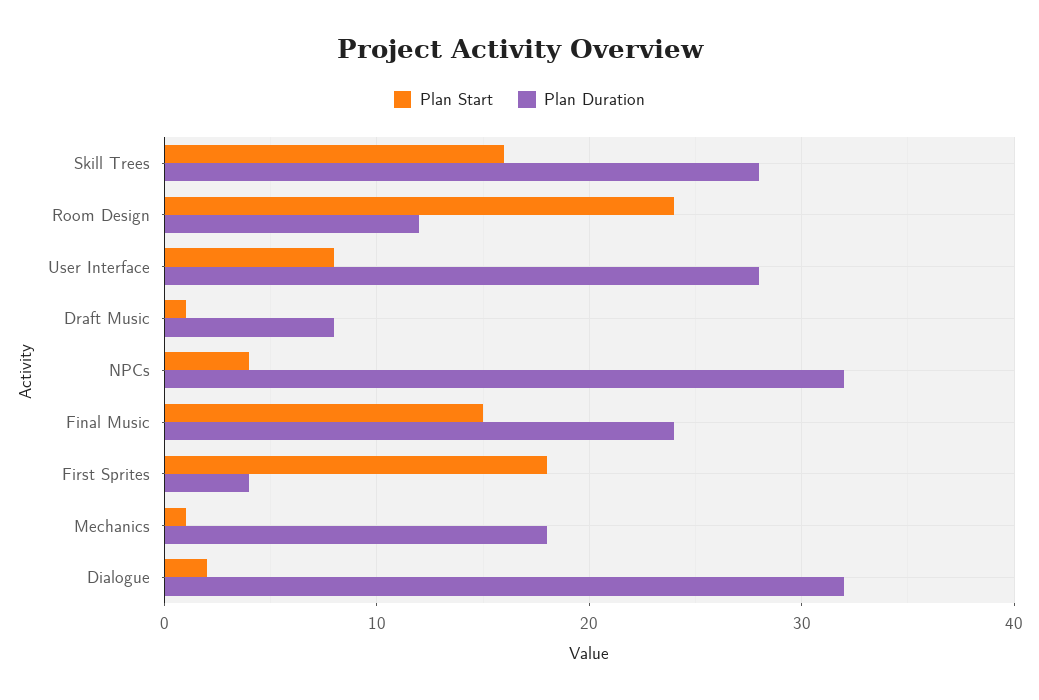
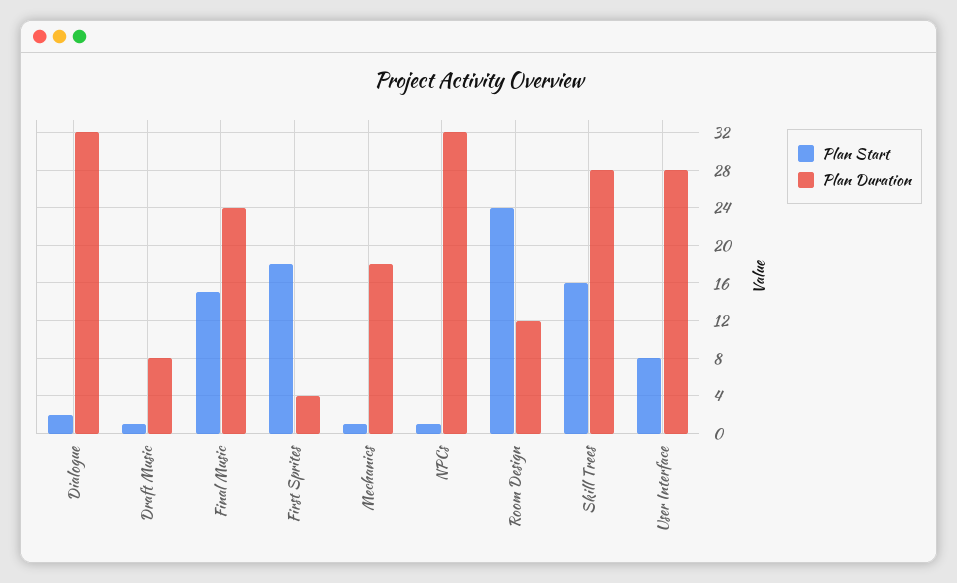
  {
    "Plan Start": {
      "Skill Trees": 16,
      "Room Design": 24,
      "User Interface": 8,
      "Draft Music": 1,
-     "NPCs": 4,
+     "NPCs": 1,
      "Final Music": 15,
      "First Sprites": 18,
      "Mechanics": 1,
      "Dialogue": 2
    },
    "Plan Duration": {
      "Skill Trees": 28,
      "Room Design": 12,
      "User Interface": 28,
      "Draft Music": 8,
      "NPCs": 32,
      "Final Music": 24,
      "First Sprites": 4,
      "Mechanics": 18,
      "Dialogue": 32
    }
  }

